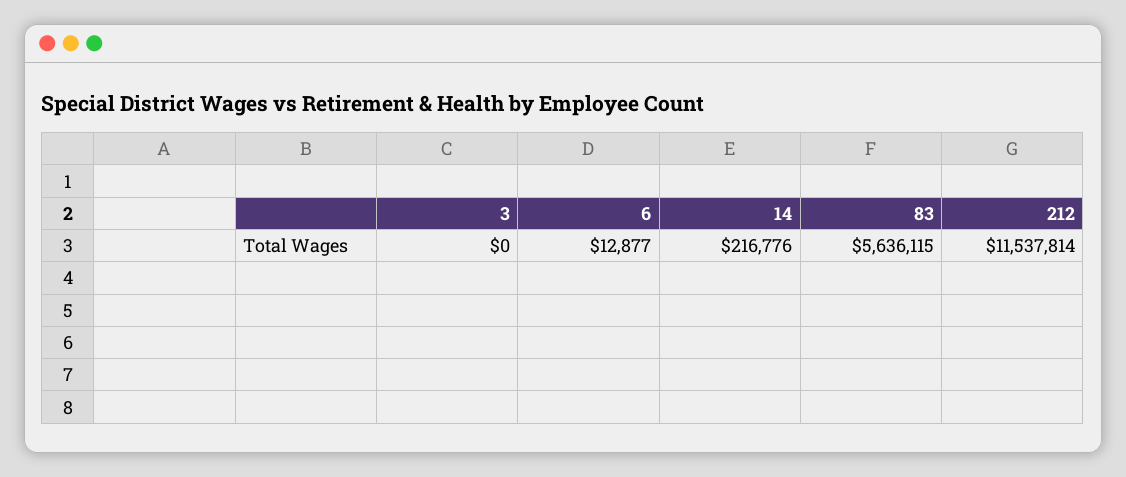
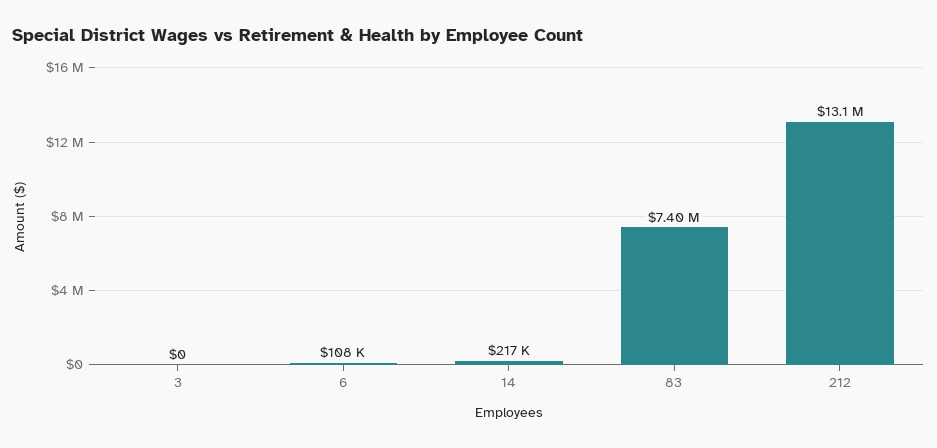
  {
    "3": 0,
-   "6": 12877,
+   "6": 108000,
    "14": 216776,
-   "83": 5636115,
+   "83": 7400000,
-   "212": 11537814
+   "212": 13100000
  }

